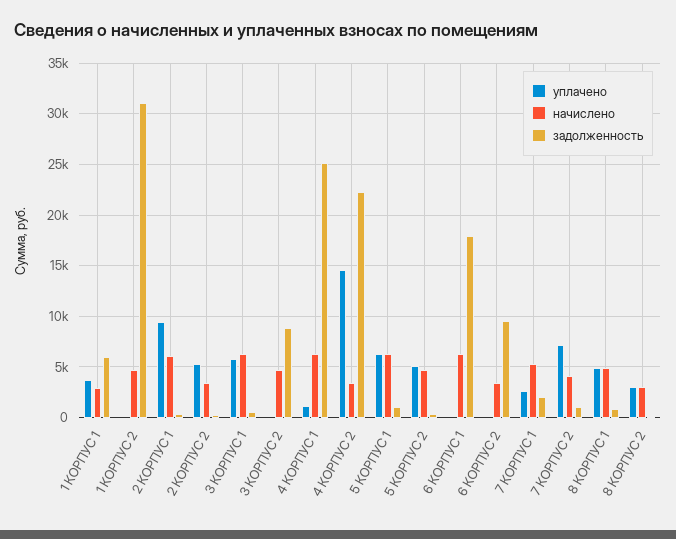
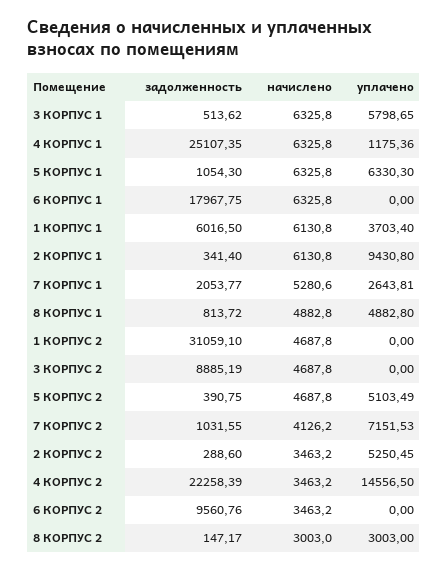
  {
    "уплачено": {
      "1 КОРПУС 1": 3703.4,
      "1 КОРПУС 2": 0,
      "2 КОРПУС 1": 9430.8,
      "2 КОРПУС 2": 5250.45,
      "3 КОРПУС 1": 5798.65,
      "3 КОРПУС 2": 0,
      "4 КОРПУС 1": 1175.36,
      "4 КОРПУС 2": 14556.5,
      "5 КОРПУС 1": 6330.3,
      "5 КОРПУС 2": 5103.49,
      "6 КОРПУС 1": 0,
      "6 КОРПУС 2": 0,
      "7 КОРПУС 1": 2643.81,
      "7 КОРПУС 2": 7151.53,
      "8 КОРПУС 1": 4882.8,
      "8 КОРПУС 2": 3003
    },
    "начислено": {
-     "1 КОРПУС 1": 3000,
+     "1 КОРПУС 1": 6130.8,
      "1 КОРПУС 2": 4687.8,
      "2 КОРПУС 1": 6130.8,
      "2 КОРПУС 2": 3463.2,
      "3 КОРПУС 1": 6325.8,
      "3 КОРПУС 2": 4687.8,
      "4 КОРПУС 1": 6325.8,
      "4 КОРПУС 2": 3463.2,
      "5 КОРПУС 1": 6325.8,
      "5 КОРПУС 2": 4687.8,
      "6 КОРПУС 1": 6325.8,
      "6 КОРПУС 2": 3463.2,
      "7 КОРПУС 1": 5280.6,
      "7 КОРПУС 2": 4126.2,
      "8 КОРПУС 1": 4882.8,
      "8 КОРПУС 2": 3003
    },
    "задолженность": {
      "1 КОРПУС 1": 6016.5,
      "1 КОРПУС 2": 31059.1,
      "2 КОРПУС 1": 341.4,
      "2 КОРПУС 2": 288.6,
      "3 КОРПУС 1": 513.62,
      "3 КОРПУС 2": 8885.19,
      "4 КОРПУС 1": 25107.35,
      "4 КОРПУС 2": 22258.39,
      "5 КОРПУС 1": 1054.3,
      "5 КОРПУС 2": 390.75,
      "6 КОРПУС 1": 17967.75,
      "6 КОРПУС 2": 9560.76,
      "7 КОРПУС 1": 2053.77,
      "7 КОРПУС 2": 1031.55,
      "8 КОРПУС 1": 813.72,
      "8 КОРПУС 2": 147.17
    }
  }

